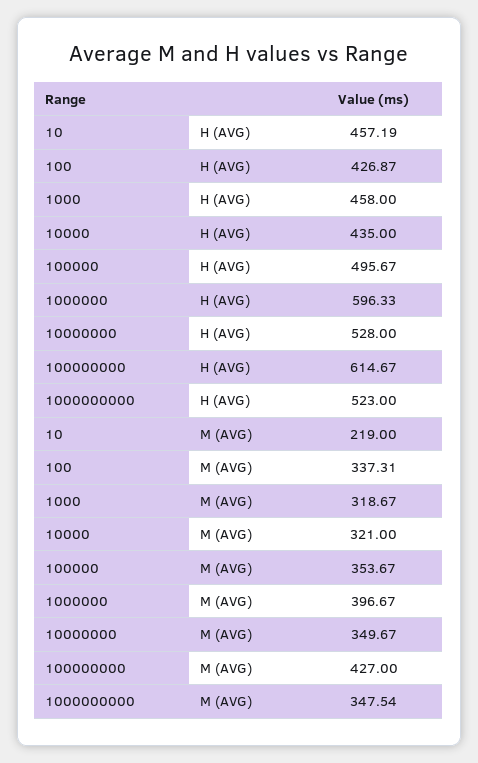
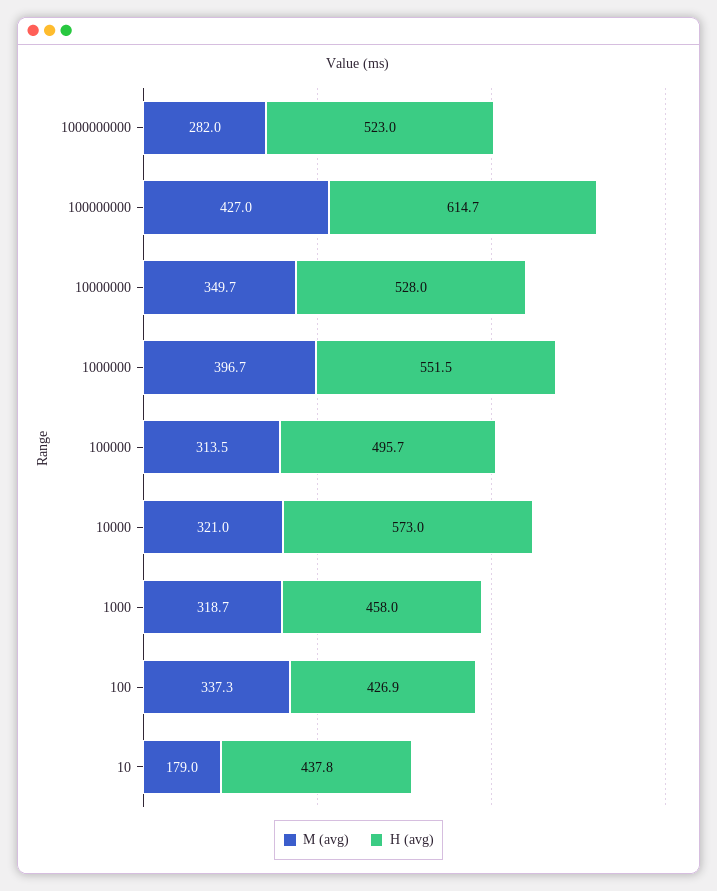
  {
    "H (AVG)": {
-     "10": 457.19,
+     "10": 437.8,
      "100": 426.87,
      "1000": 458,
-     "10000": 435,
+     "10000": 573,
      "100000": 495.67,
-     "1000000": 596.33,
+     "1000000": 551.5,
      "10000000": 528,
      "100000000": 614.67,
      "1000000000": 523
    },
    "M (AVG)": {
-     "10": 219,
+     "10": 179,
      "100": 337.31,
      "1000": 318.67,
      "10000": 321,
-     "100000": 353.67,
+     "100000": 313.5,
      "1000000": 396.67,
      "10000000": 349.67,
      "100000000": 427,
-     "1000000000": 347.54
+     "1000000000": 282
    }
  }

